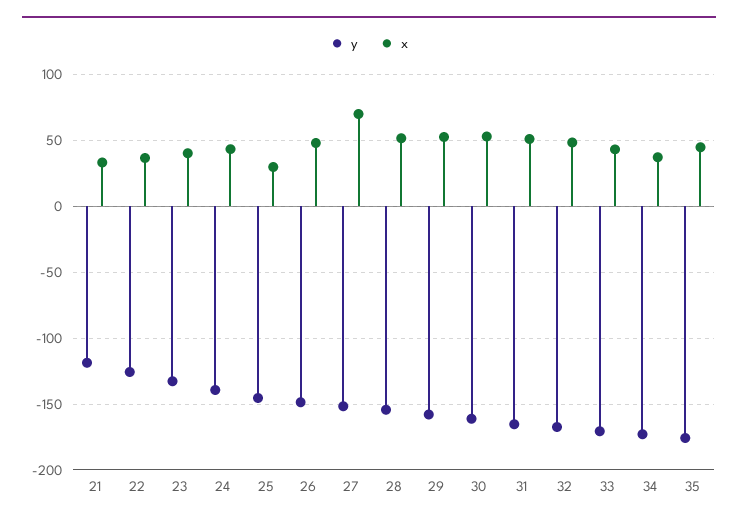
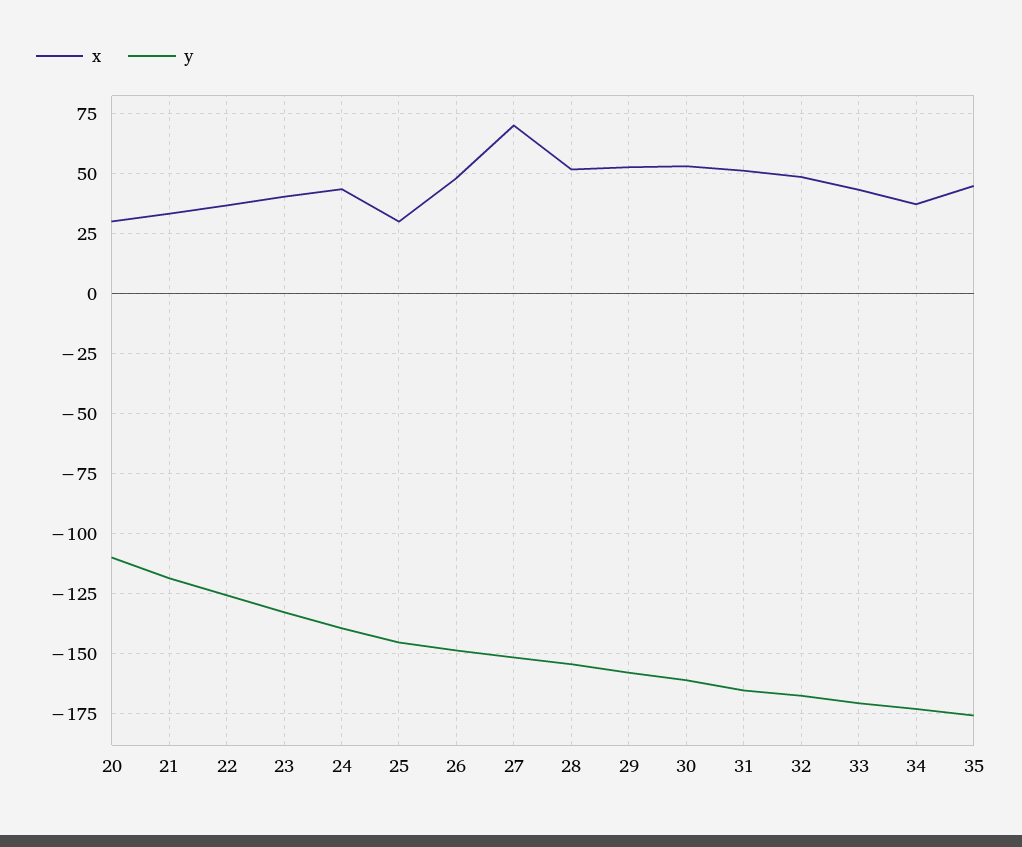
  {
    "y": {
      "21": -117.5,
      "22": -125,
      "23": -132.5,
      "24": -140,
      "25": -145,
      "26": -147.5,
      "27": -152.5,
      "28": -155,
      "29": -157.5,
      "30": -160,
      "31": -165,
      "32": -167.5,
      "33": -170,
      "34": -172.5,
-     "35": -175
+     "35": -175,
+     "20": -110
    },
    "x": {
      "21": 32.5,
      "22": 37.5,
      "23": 40,
      "24": 42.5,
      "25": 30,
      "26": 47.5,
      "27": 70,
      "28": 52.5,
      "29": 52.5,
      "30": 52.5,
      "31": 50,
      "32": 47.5,
      "33": 42.5,
      "34": 37.5,
-     "35": 45
+     "35": 45,
+     "20": 30
    }
  }

